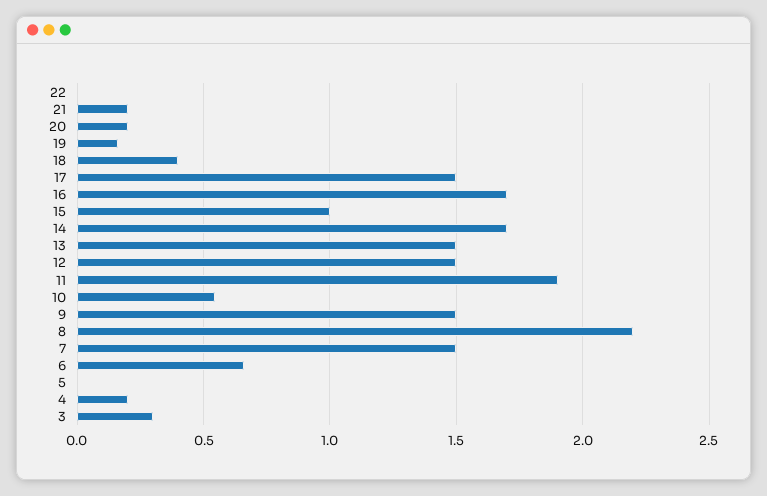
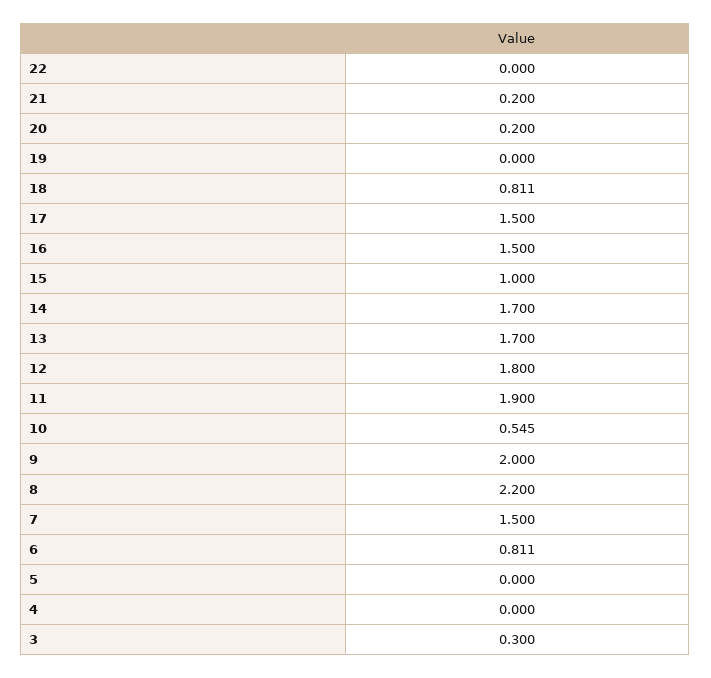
  {
    "22": 0,
    "21": 0.2,
    "20": 0.2,
-   "19": 0.15,
+   "19": 0,
-   "18": 0.4,
+   "18": 0.811,
    "17": 1.5,
-   "16": 1.7,
+   "16": 1.5,
    "15": 1,
    "14": 1.7,
-   "13": 1.5,
+   "13": 1.7,
-   "12": 1.5,
+   "12": 1.8,
    "11": 1.9,
    "10": 0.545,
-   "9": 1.5,
+   "9": 2,
    "8": 2.2,
    "7": 1.5,
-   "6": 0.65,
+   "6": 0.811,
    "5": 0,
-   "4": 0.2,
+   "4": 0,
    "3": 0.3
  }

